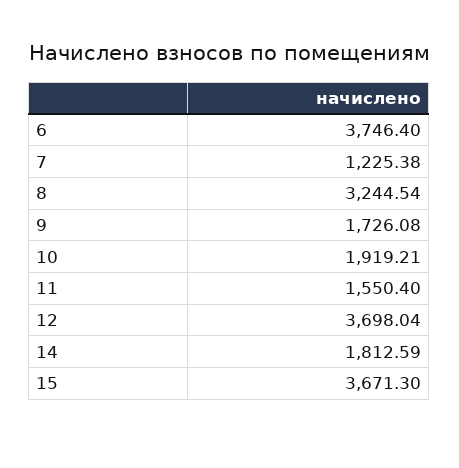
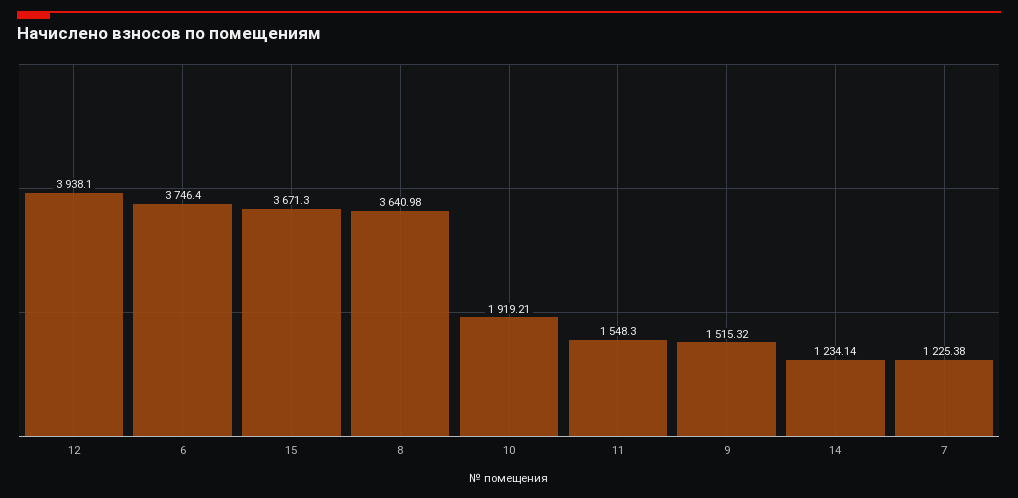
  {
    "6": 3746.4,
    "7": 1225.38,
-   "8": 3244.54,
+   "8": 3640.98,
-   "9": 1726.08,
+   "9": 1515.32,
    "10": 1919.21,
-   "11": 1550.4,
+   "11": 1548.3,
-   "12": 3698.04,
+   "12": 3938.1,
-   "14": 1812.59,
+   "14": 1234.14,
    "15": 3671.3
  }

